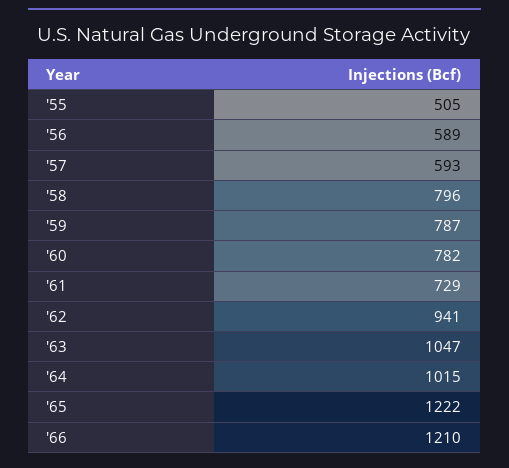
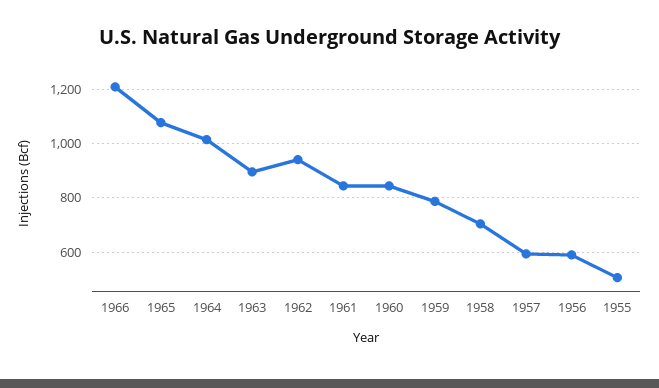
  {
    "'55": 505,
    "'56": 589,
    "'57": 593,
-   "'58": 796,
+   "'58": 700,
    "'59": 787,
-   "'60": 782,
+   "'60": 850,
-   "'61": 729,
+   "'61": 850,
    "'62": 941,
-   "'63": 1047,
+   "'63": 900,
    "'64": 1015,
-   "'65": 1222,
+   "'65": 1075,
    "'66": 1210
  }

